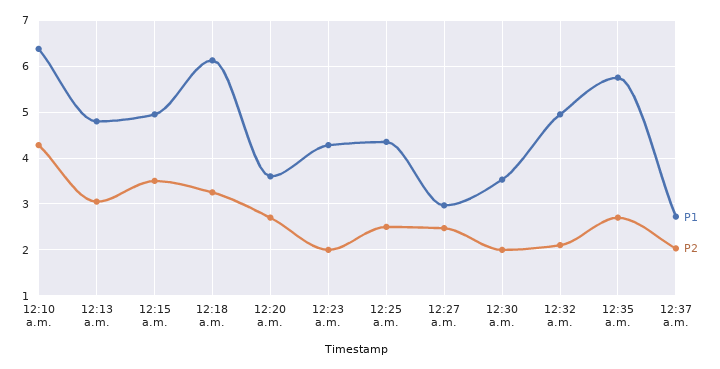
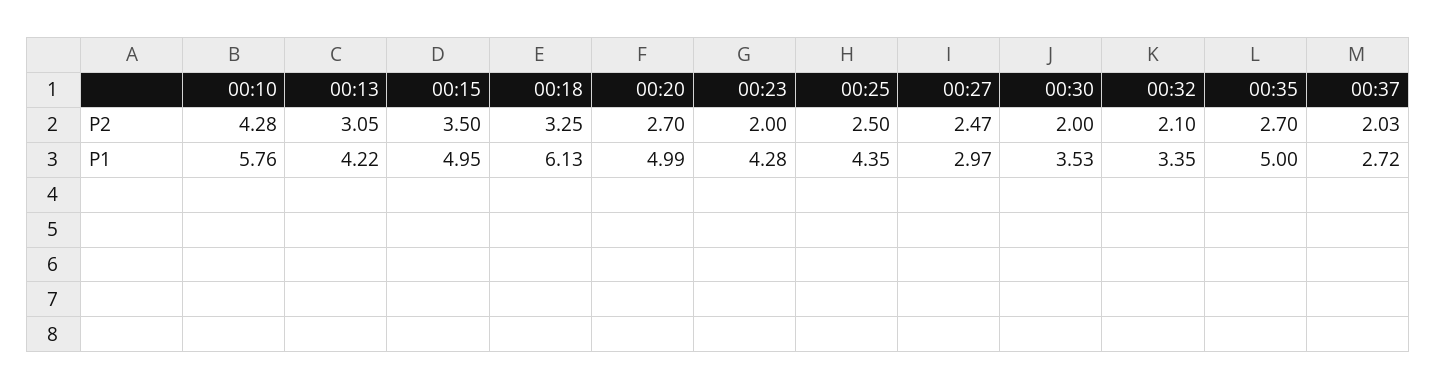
  {
    "P1": {
-     "12:10 a.m.": 6.4,
+     "12:10 a.m.": 5.76,
-     "12:13 a.m.": 4.8,
+     "12:13 a.m.": 4.22,
      "12:15 a.m.": 4.95,
      "12:18 a.m.": 6.13,
-     "12:20 a.m.": 3.6,
+     "12:20 a.m.": 4.99,
      "12:23 a.m.": 4.28,
      "12:25 a.m.": 4.35,
      "12:27 a.m.": 2.97,
      "12:30 a.m.": 3.53,
-     "12:32 a.m.": 5,
+     "12:32 a.m.": 3.35,
-     "12:35 a.m.": 5.8,
+     "12:35 a.m.": 5,
      "12:37 a.m.": 2.72
    },
    "P2": {
      "12:10 a.m.": 4.28,
      "12:13 a.m.": 3.05,
      "12:15 a.m.": 3.5,
      "12:18 a.m.": 3.25,
      "12:20 a.m.": 2.7,
      "12:23 a.m.": 2,
      "12:25 a.m.": 2.5,
      "12:27 a.m.": 2.47,
      "12:30 a.m.": 2,
      "12:32 a.m.": 2.1,
      "12:35 a.m.": 2.7,
      "12:37 a.m.": 2.03
    }
  }

